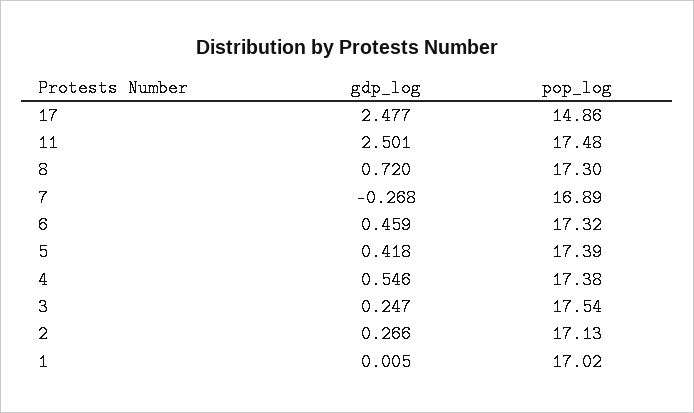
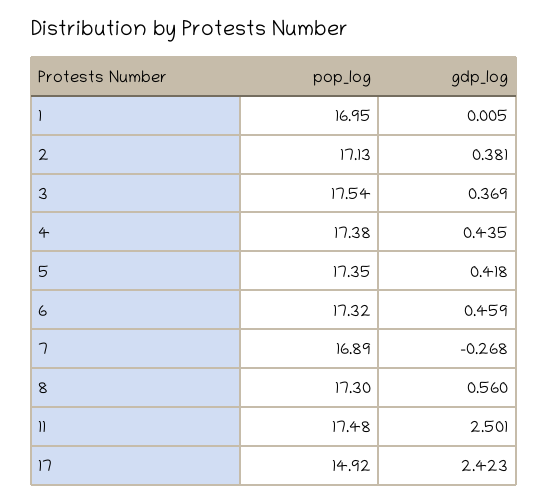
  {
    "gdp_log": {
-     "17": 2.477,
+     "17": 2.423,
      "11": 2.501,
-     "8": 0.72,
+     "8": 0.56,
      "7": -0.268,
      "6": 0.459,
      "5": 0.418,
-     "4": 0.546,
+     "4": 0.435,
-     "3": 0.247,
+     "3": 0.369,
-     "2": 0.266,
+     "2": 0.381,
      "1": 0.005
    },
    "pop_log": {
-     "17": 14.86,
+     "17": 14.92,
      "11": 17.48,
      "8": 17.3,
      "7": 16.89,
      "6": 17.32,
-     "5": 17.39,
+     "5": 17.35,
      "4": 17.38,
      "3": 17.54,
      "2": 17.13,
-     "1": 17.02
+     "1": 16.95
    }
  }

